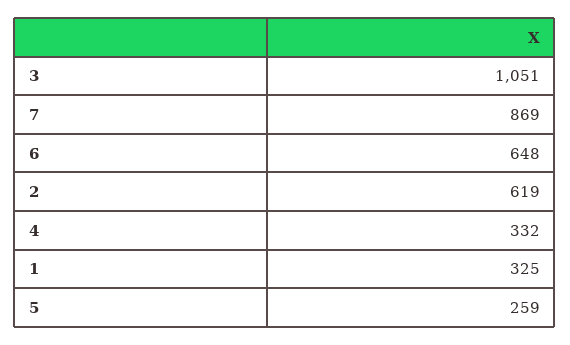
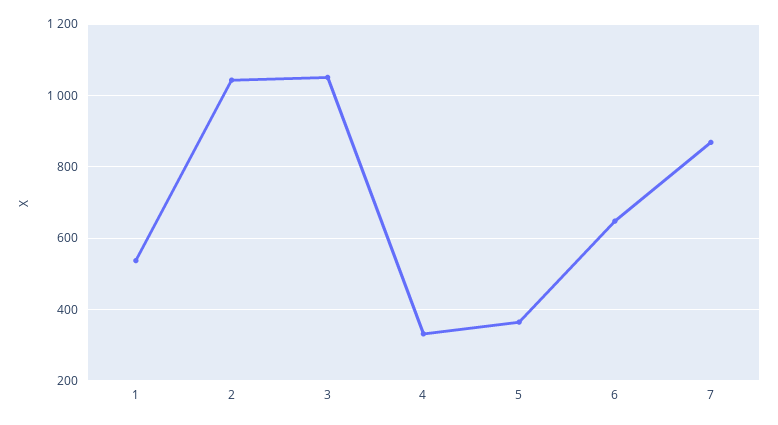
  {
    "3": 1051,
    "7": 869,
    "6": 648,
-   "2": 619,
+   "2": 1040,
    "4": 332,
-   "1": 325,
+   "1": 540,
-   "5": 259
+   "5": 360
  }

